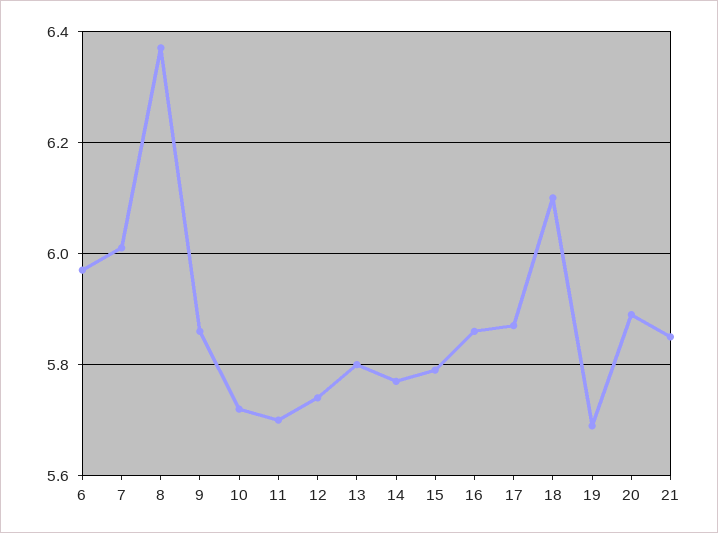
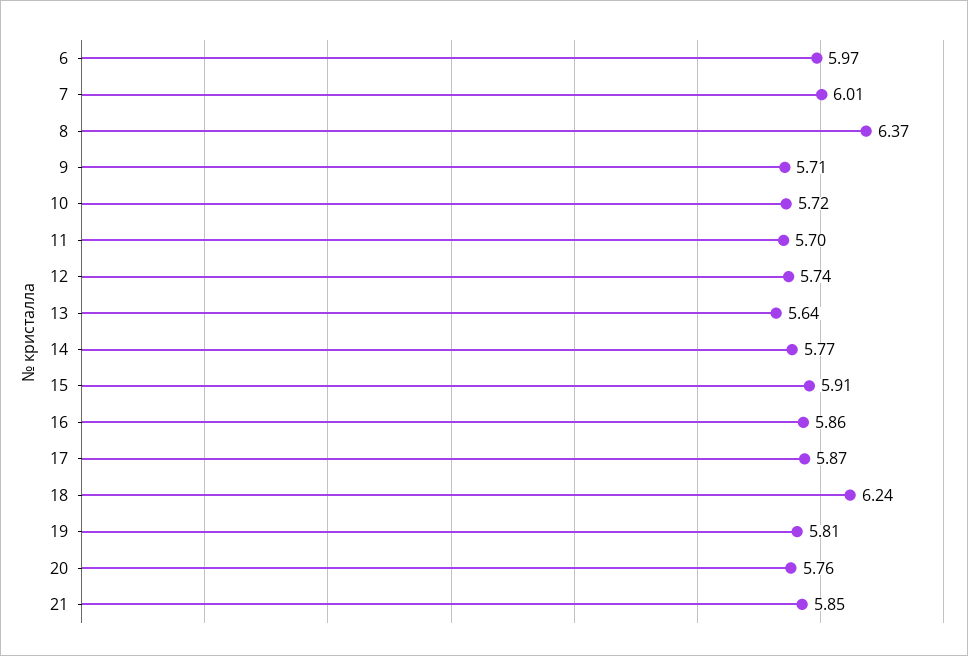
  {
    "6": 5.97,
    "7": 6.01,
    "8": 6.37,
-   "9": 5.85,
+   "9": 5.71,
    "10": 5.72,
    "11": 5.7,
    "12": 5.74,
-   "13": 5.8,
+   "13": 5.64,
    "14": 5.77,
-   "15": 5.8,
+   "15": 5.91,
    "16": 5.86,
    "17": 5.87,
-   "18": 6.1,
+   "18": 6.24,
-   "19": 5.7,
+   "19": 5.81,
-   "20": 5.9,
+   "20": 5.76,
    "21": 5.85
  }

